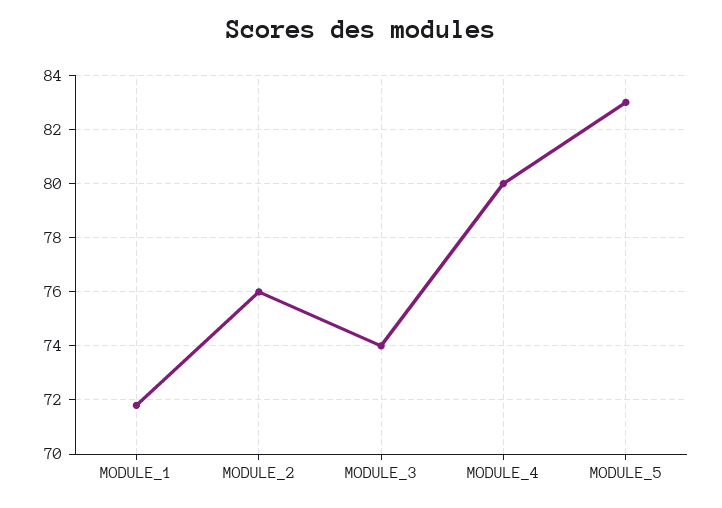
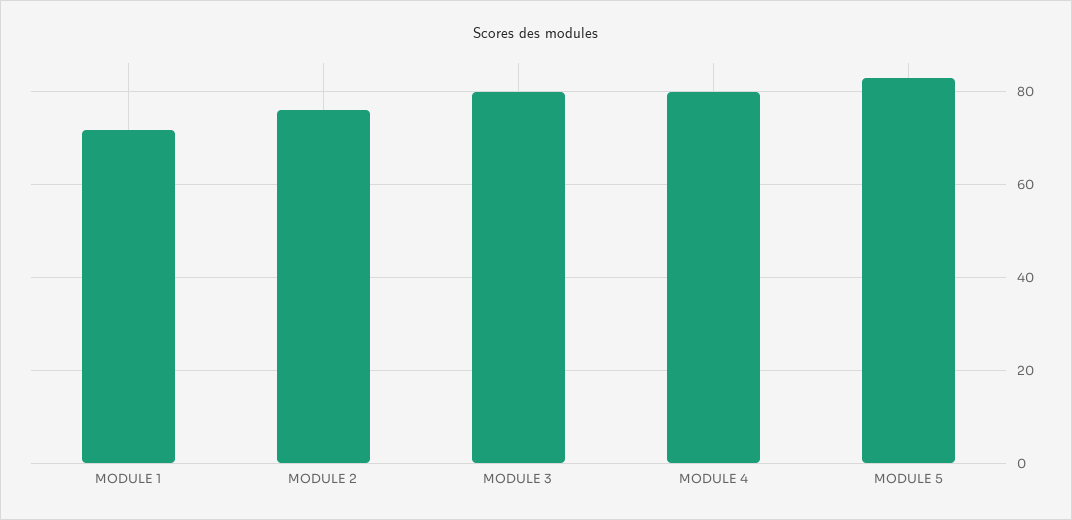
  {
    "MODULE_1": 72,
    "MODULE_2": 76,
-   "MODULE_3": 74,
+   "MODULE_3": 80,
    "MODULE_4": 80,
    "MODULE_5": 83
  }

